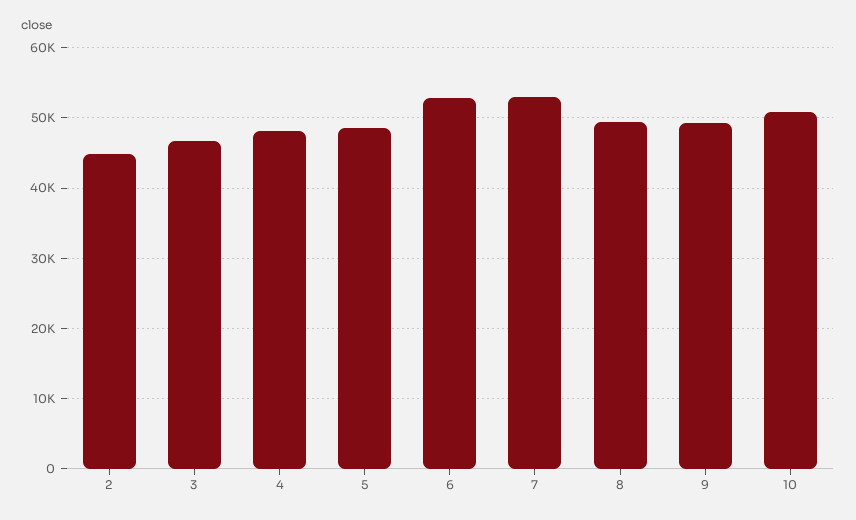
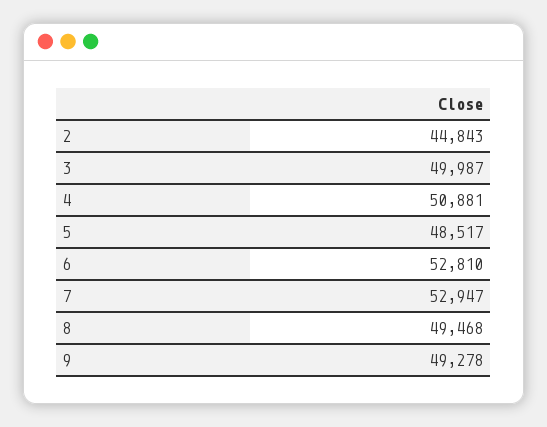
  {
    "2": 44843,
-   "3": 47000,
+   "3": 49987,
-   "4": 48000,
+   "4": 50881,
    "5": 48517,
    "6": 52810,
    "7": 52947,
    "8": 49468,
-   "9": 49278,
+   "9": 49278
-   "10": 51000
  }

